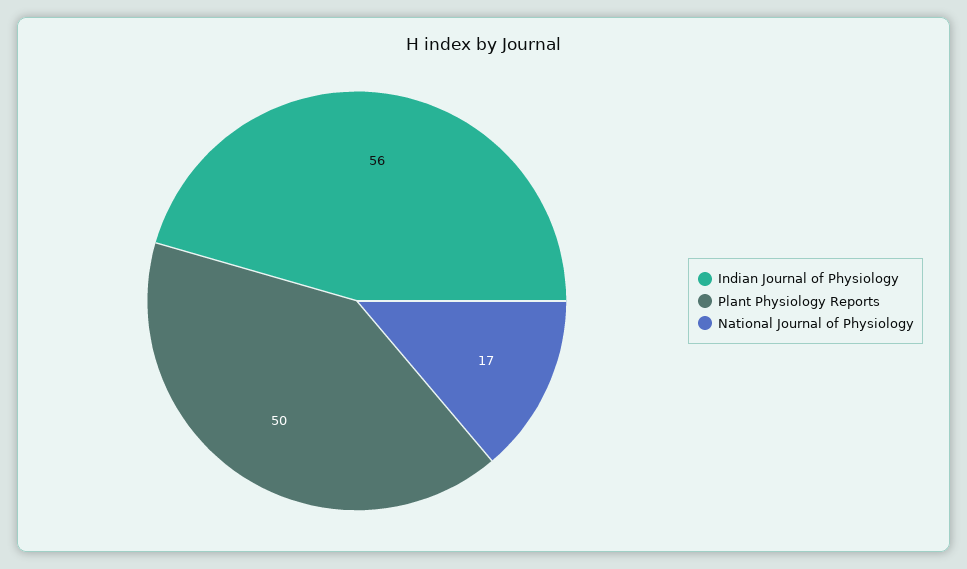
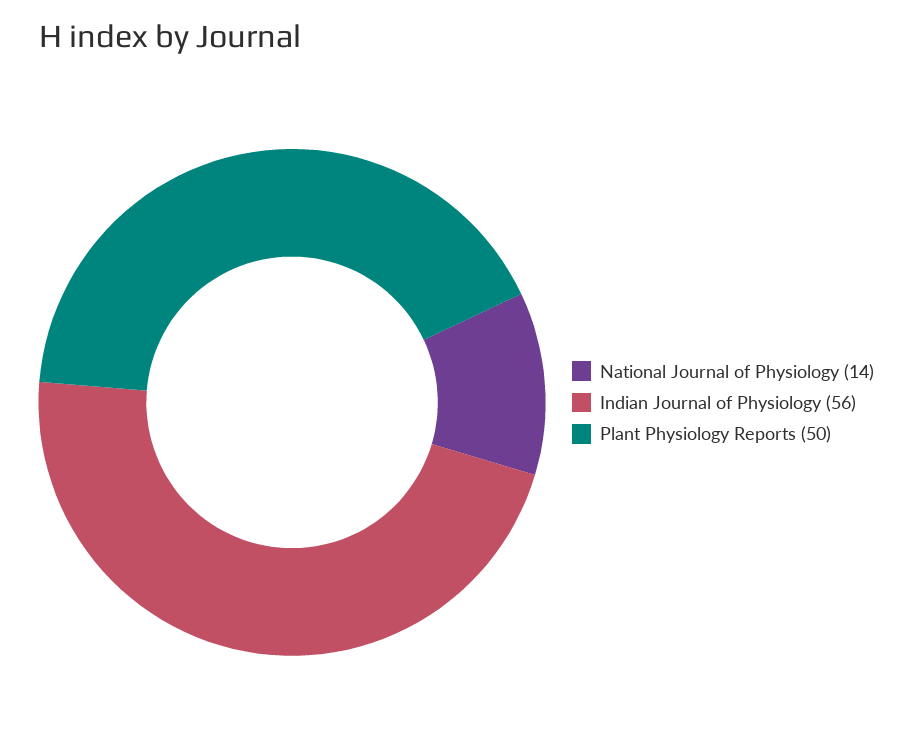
  {
    "Indian Journal of Physiology": 56,
    "Plant Physiology Reports": 50,
-   "National Journal of Physiology": 17
+   "National Journal of Physiology": 14
  }

